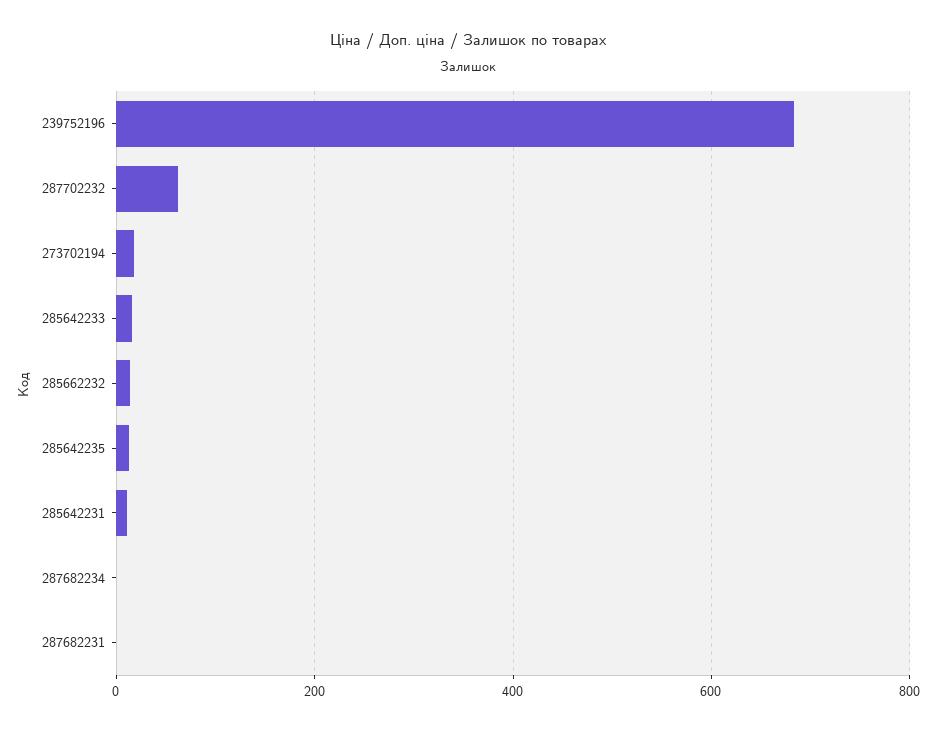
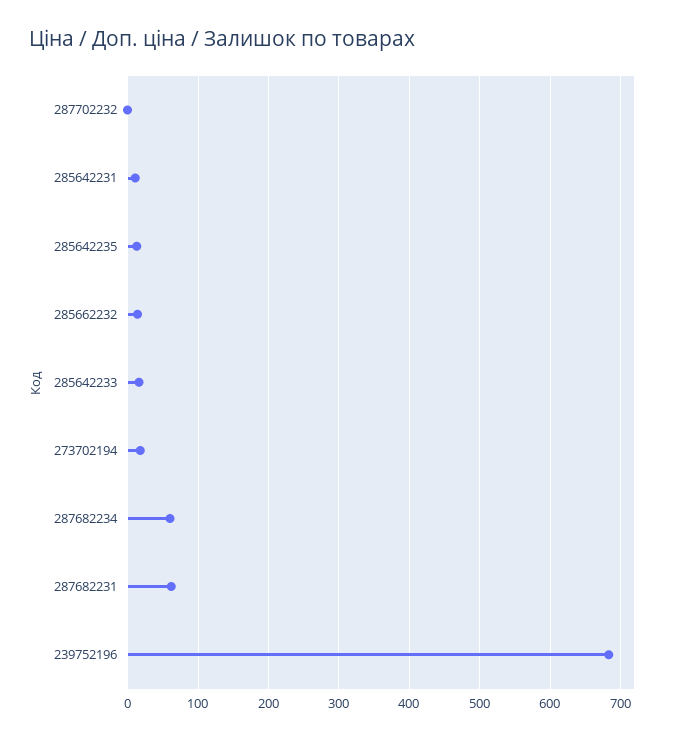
  {
    "239752196": 680,
-   "287702232": 60,
+   "287702232": 0,
    "273702194": 20,
    "285642233": 20,
    "285662232": 10,
    "285642235": 10,
    "285642231": 10,
-   "287682234": 0,
+   "287682234": 60,
-   "287682231": 0
+   "287682231": 60
  }

